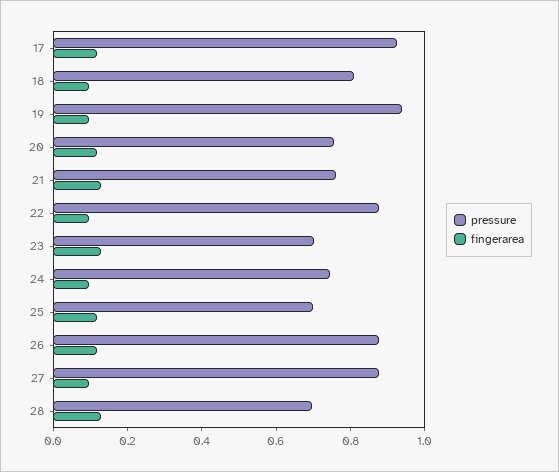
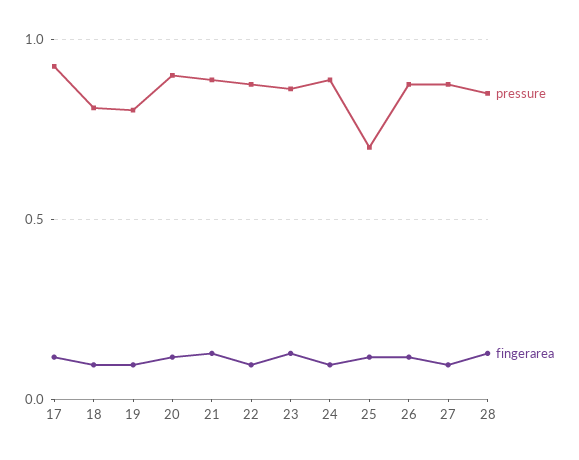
  {
    "pressure": {
      "17": 0.95,
      "18": 0.8,
-     "19": 0.95,
+     "19": 0.8,
-     "20": 0.75,
+     "20": 0.9,
-     "21": 0.75,
+     "21": 0.9,
      "22": 0.9,
-     "23": 0.7,
+     "23": 0.85,
-     "24": 0.75,
+     "24": 0.9,
      "25": 0.7,
      "26": 0.9,
      "27": 0.9,
-     "28": 0.7
+     "28": 0.85
    },
    "fingerarea": {
      "17": 0.1,
      "18": 0.1,
      "19": 0.1,
      "20": 0.1,
      "21": 0.15,
      "22": 0.1,
      "23": 0.15,
      "24": 0.1,
      "25": 0.1,
      "26": 0.1,
      "27": 0.1,
      "28": 0.15
    }
  }

